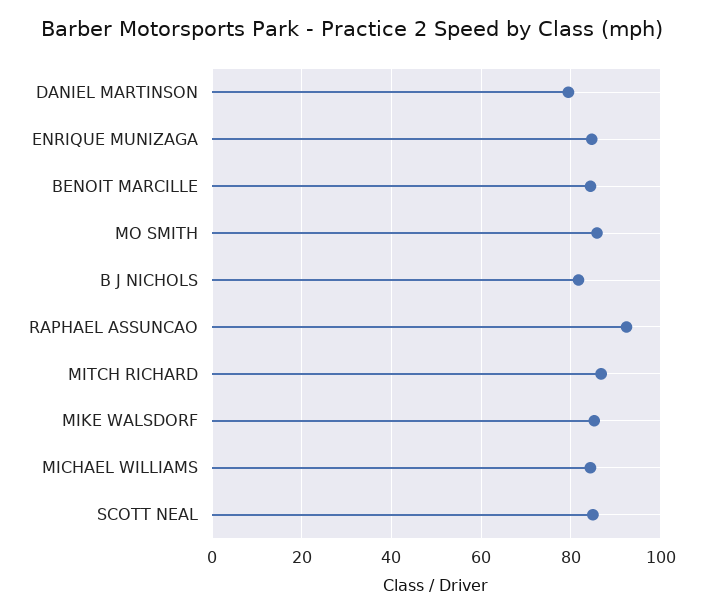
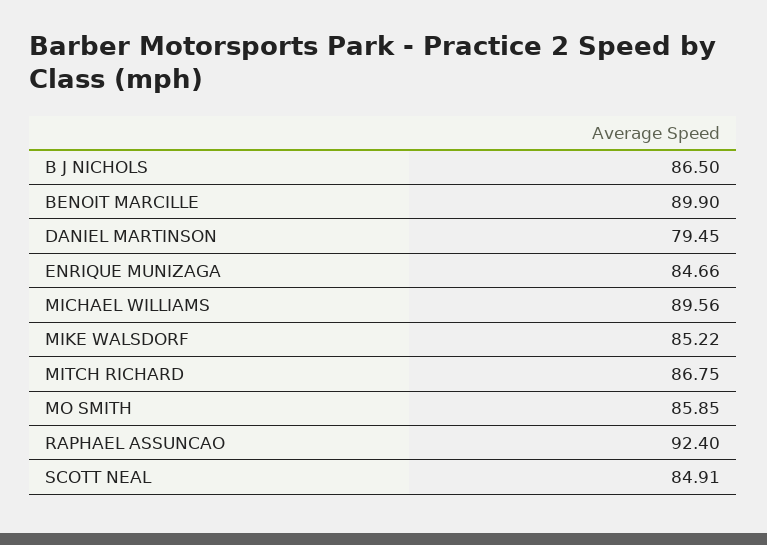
  {
    "DANIEL MARTINSON": 79.45,
    "ENRIQUE MUNIZAGA": 84.66,
-   "BENOIT MARCILLE": 84,
+   "BENOIT MARCILLE": 89.9,
    "MO SMITH": 85.85,
-   "B J NICHOLS": 82,
+   "B J NICHOLS": 86.5,
    "RAPHAEL ASSUNCAO": 92.4,
    "MITCH RICHARD": 86.75,
    "MIKE WALSDORF": 85.22,
-   "MICHAEL WILLIAMS": 84,
+   "MICHAEL WILLIAMS": 89.56,
    "SCOTT NEAL": 84.91
  }

